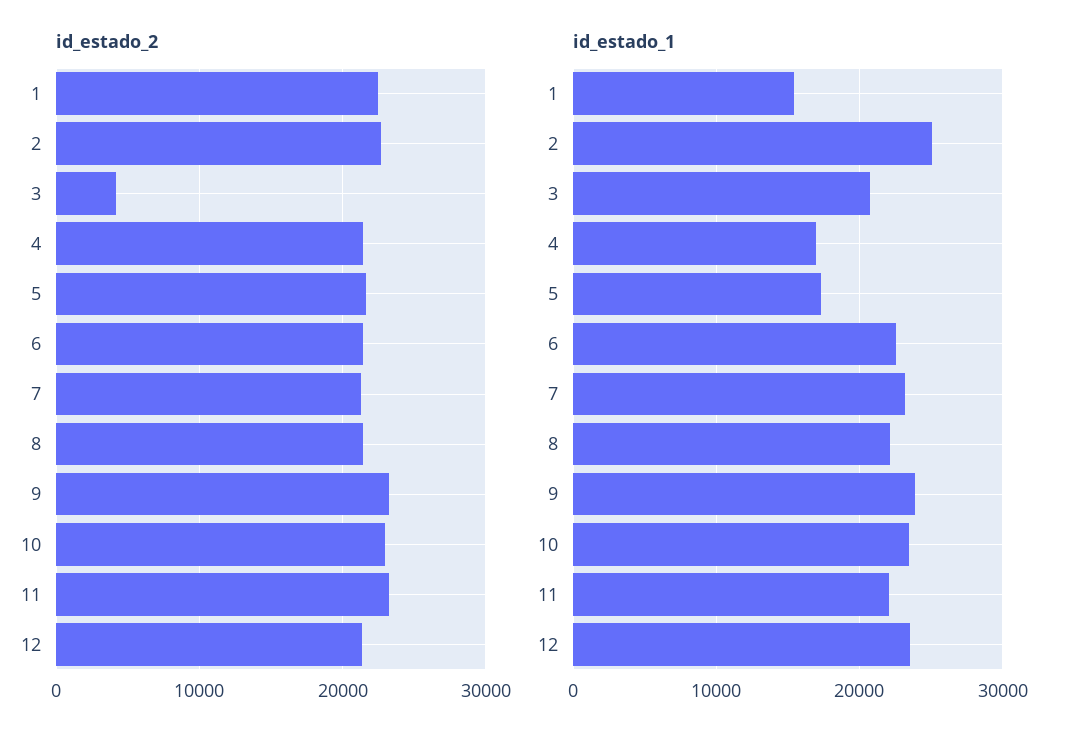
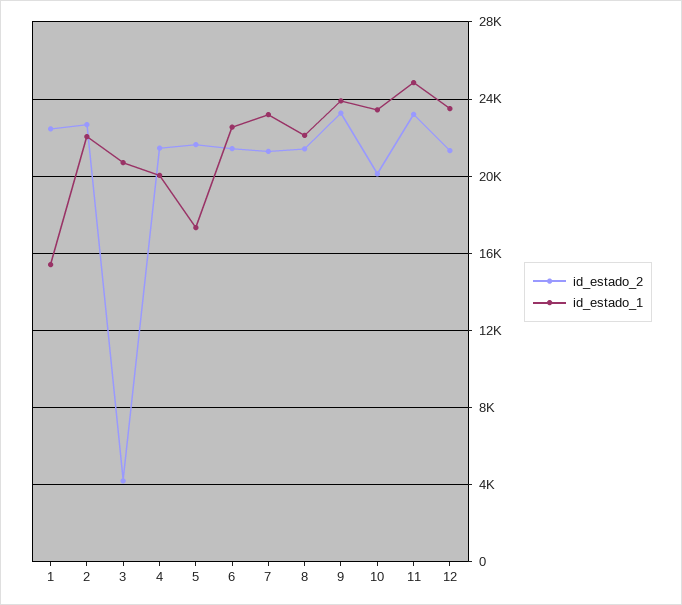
  {
    "id_estado_2": {
      "1": 22500,
      "2": 22500,
      "3": 4000,
      "4": 21500,
      "5": 21500,
      "6": 21500,
      "7": 21500,
      "8": 21500,
      "9": 23500,
-     "10": 23000,
+     "10": 20000,
      "11": 23000,
      "12": 21500
    },
    "id_estado_1": {
      "1": 15500,
-     "2": 25000,
+     "2": 22000,
      "3": 20500,
-     "4": 17000,
+     "4": 20000,
      "5": 17500,
      "6": 22500,
      "7": 23000,
      "8": 22000,
      "9": 24000,
      "10": 23500,
-     "11": 22000,
+     "11": 25000,
      "12": 23500
    }
  }

